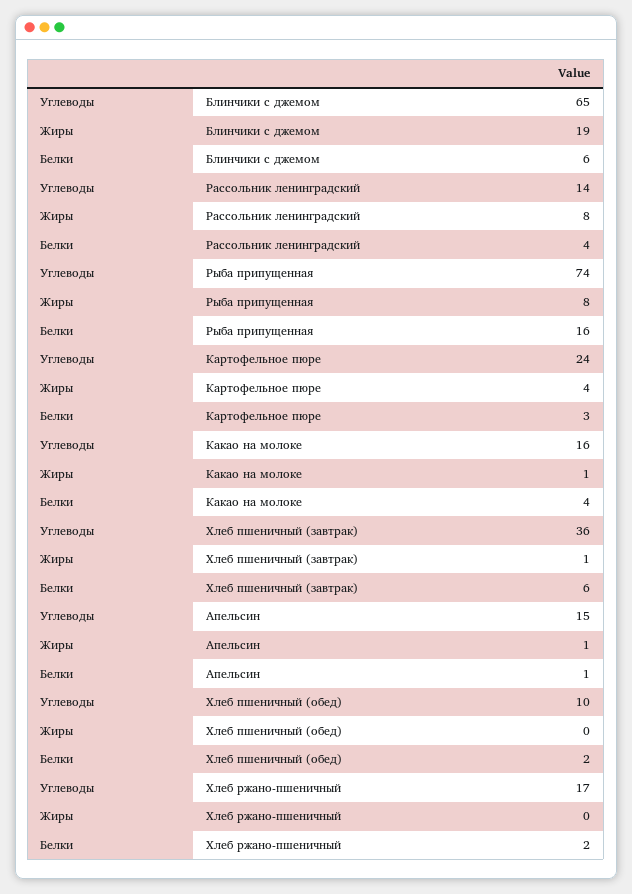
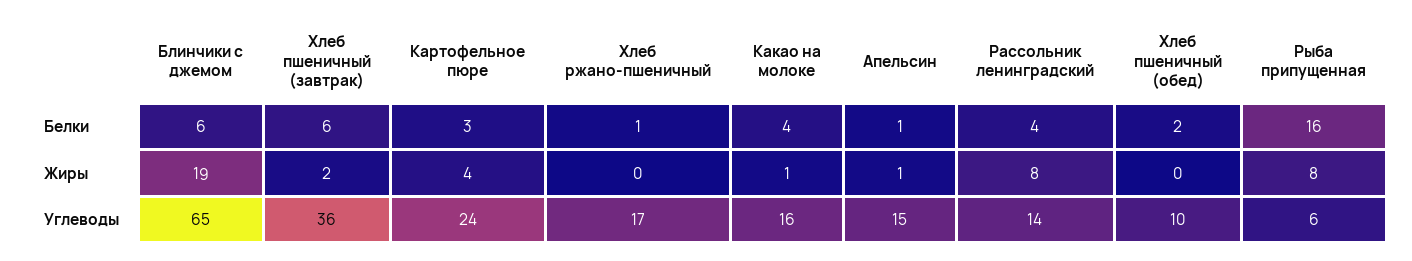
  {
    "Углеводы": {
      "Блинчики с джемом": 65,
      "Рассольник ленинградский": 14,
-     "Рыба припущенная": 74,
+     "Рыба припущенная": 6,
      "Картофельное пюре": 24,
      "Какао на молоке": 16,
      "Хлеб пшеничный (завтрак)": 36,
      "Апельсин": 15,
      "Хлеб пшеничный (обед)": 10,
      "Хлеб ржано-пшеничный": 17
    },
    "Жиры": {
      "Блинчики с джемом": 19,
      "Рассольник ленинградский": 8,
      "Рыба припущенная": 8,
      "Картофельное пюре": 4,
      "Какао на молоке": 1,
-     "Хлеб пшеничный (завтрак)": 1,
+     "Хлеб пшеничный (завтрак)": 2,
      "Апельсин": 1,
      "Хлеб пшеничный (обед)": 0,
      "Хлеб ржано-пшеничный": 0
    },
    "Белки": {
      "Блинчики с джемом": 6,
      "Рассольник ленинградский": 4,
      "Рыба припущенная": 16,
      "Картофельное пюре": 3,
      "Какао на молоке": 4,
      "Хлеб пшеничный (завтрак)": 6,
      "Апельсин": 1,
      "Хлеб пшеничный (обед)": 2,
-     "Хлеб ржано-пшеничный": 2
+     "Хлеб ржано-пшеничный": 1
    }
  }

